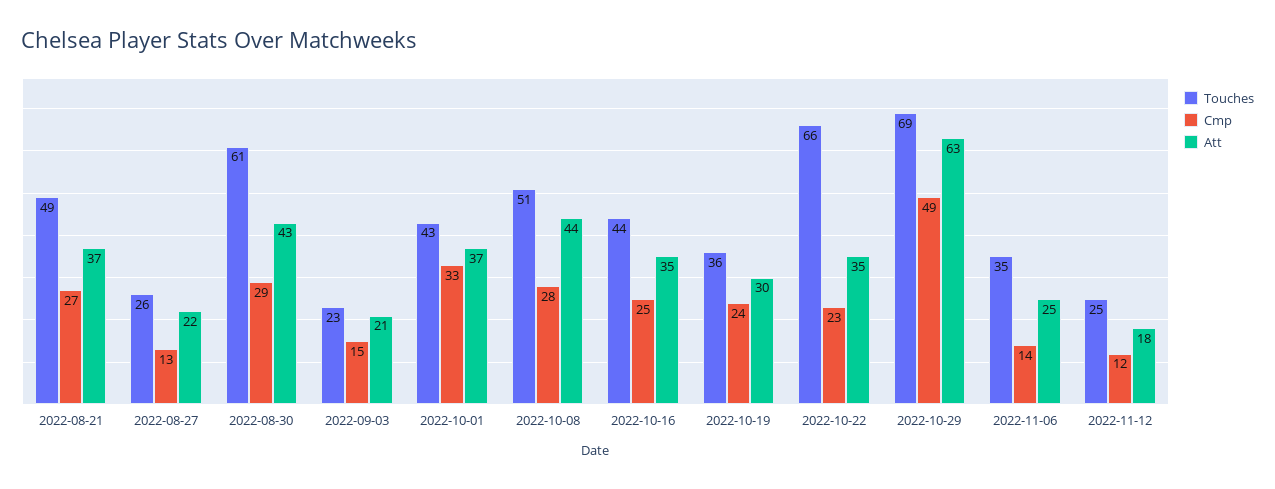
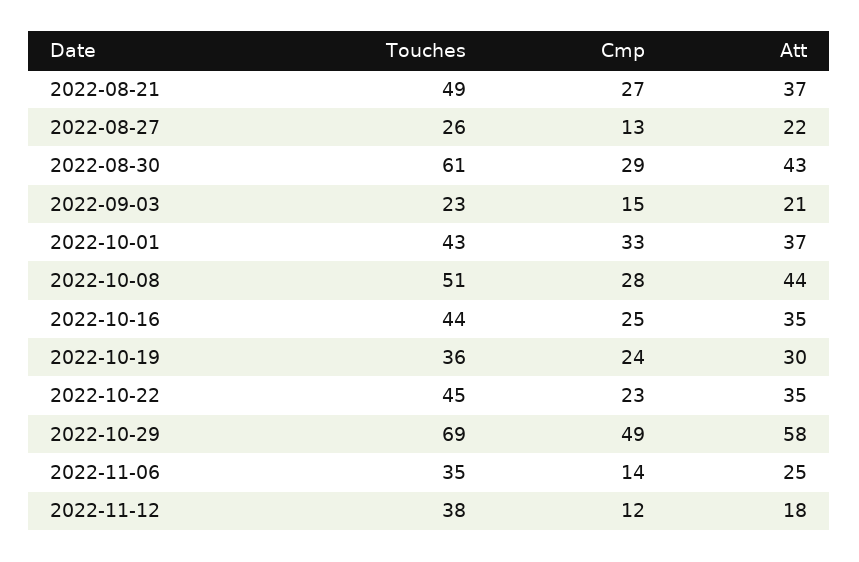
  {
    "Touches": {
      "2022-08-21": 49,
      "2022-08-27": 26,
      "2022-08-30": 61,
      "2022-09-03": 23,
      "2022-10-01": 43,
      "2022-10-08": 51,
      "2022-10-16": 44,
      "2022-10-19": 36,
-     "2022-10-22": 66,
+     "2022-10-22": 45,
      "2022-10-29": 69,
      "2022-11-06": 35,
-     "2022-11-12": 25
+     "2022-11-12": 38
    },
    "Cmp": {
      "2022-08-21": 27,
      "2022-08-27": 13,
      "2022-08-30": 29,
      "2022-09-03": 15,
      "2022-10-01": 33,
      "2022-10-08": 28,
      "2022-10-16": 25,
      "2022-10-19": 24,
      "2022-10-22": 23,
      "2022-10-29": 49,
      "2022-11-06": 14,
      "2022-11-12": 12
    },
    "Att": {
      "2022-08-21": 37,
      "2022-08-27": 22,
      "2022-08-30": 43,
      "2022-09-03": 21,
      "2022-10-01": 37,
      "2022-10-08": 44,
      "2022-10-16": 35,
      "2022-10-19": 30,
      "2022-10-22": 35,
-     "2022-10-29": 63,
+     "2022-10-29": 58,
      "2022-11-06": 25,
      "2022-11-12": 18
    }
  }

